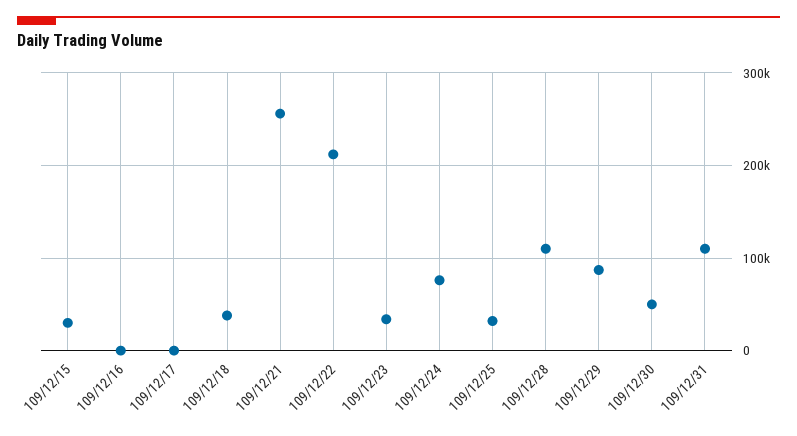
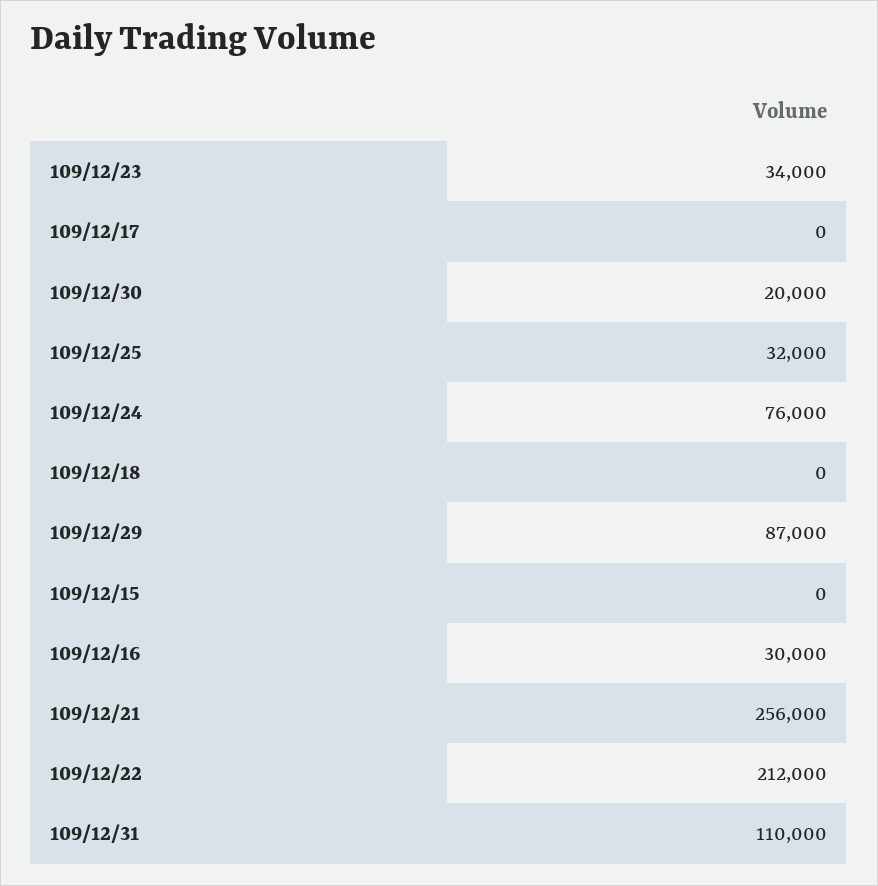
  {
-   "109/12/15": 30000,
+   "109/12/15": 0,
-   "109/12/16": 0,
+   "109/12/16": 30000,
    "109/12/17": 0,
-   "109/12/18": 40000,
+   "109/12/18": 0,
    "109/12/21": 256000,
    "109/12/22": 212000,
    "109/12/23": 34000,
    "109/12/24": 76000,
    "109/12/25": 32000,
-   "109/12/28": 110000,
    "109/12/29": 87000,
-   "109/12/30": 50000,
+   "109/12/30": 20000,
    "109/12/31": 110000
  }

